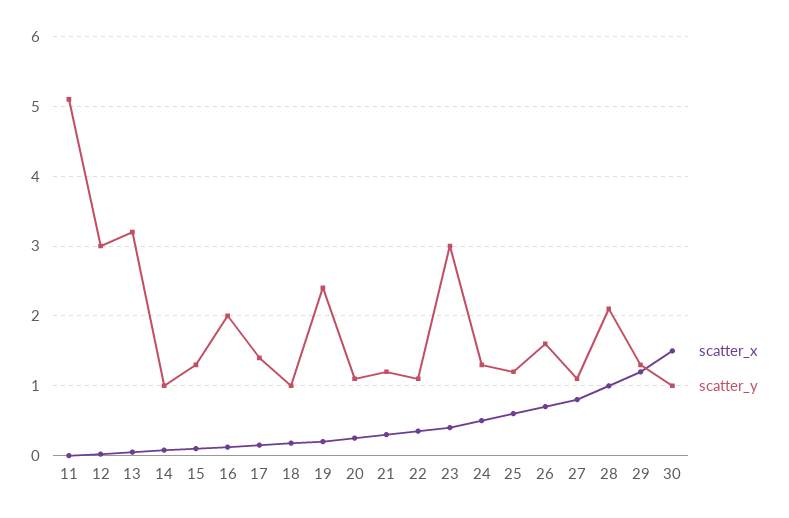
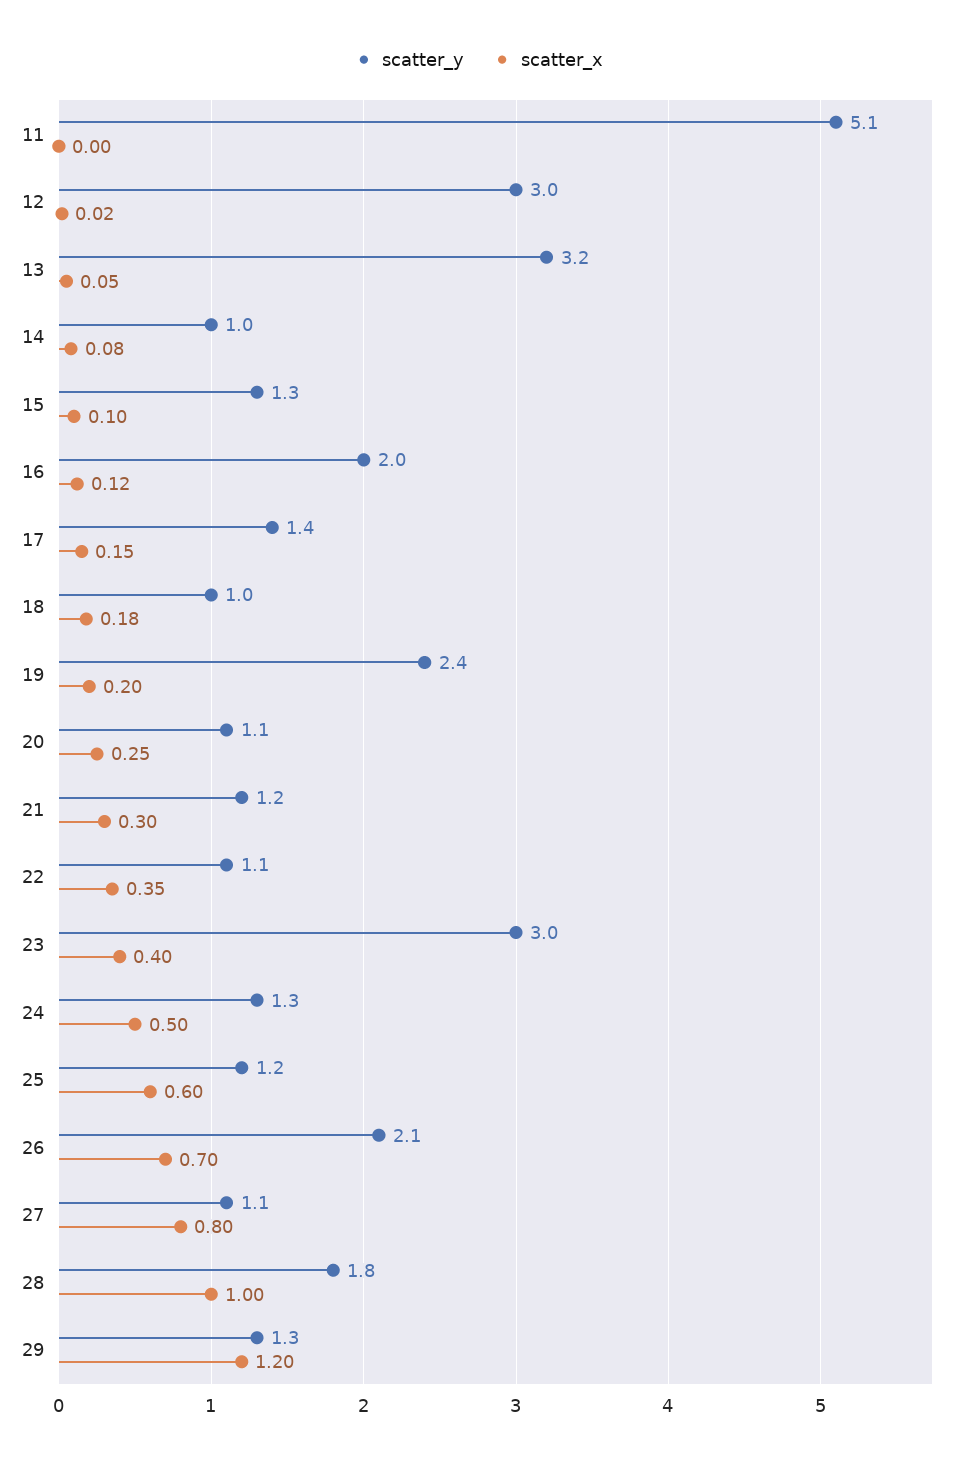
  {
    "scatter_x": {
      "11": 0,
      "12": 0.02,
      "13": 0.05,
      "14": 0.08,
      "15": 0.1,
      "16": 0.12,
      "17": 0.15,
      "18": 0.18,
      "19": 0.2,
      "20": 0.25,
      "21": 0.3,
      "22": 0.35,
      "23": 0.4,
      "24": 0.5,
      "25": 0.6,
      "26": 0.7,
      "27": 0.8,
      "28": 1,
-     "29": 1.2,
+     "29": 1.2
-     "30": 1.5
    },
    "scatter_y": {
      "11": 5.1,
      "12": 3,
      "13": 3.2,
      "14": 1,
      "15": 1.3,
      "16": 2,
      "17": 1.4,
      "18": 1,
      "19": 2.4,
      "20": 1.1,
      "21": 1.2,
      "22": 1.1,
      "23": 3,
      "24": 1.3,
      "25": 1.2,
-     "26": 1.6,
+     "26": 2.1,
      "27": 1.1,
-     "28": 2.1,
+     "28": 1.8,
-     "29": 1.3,
+     "29": 1.3
-     "30": 1
    }
  }

